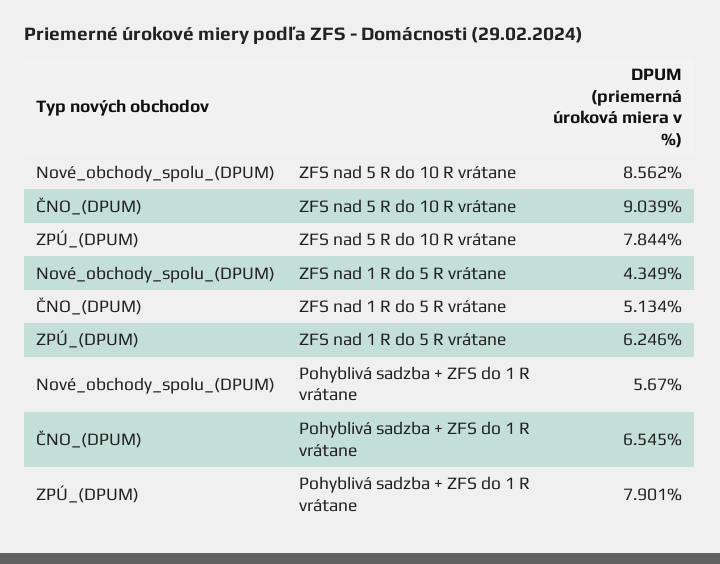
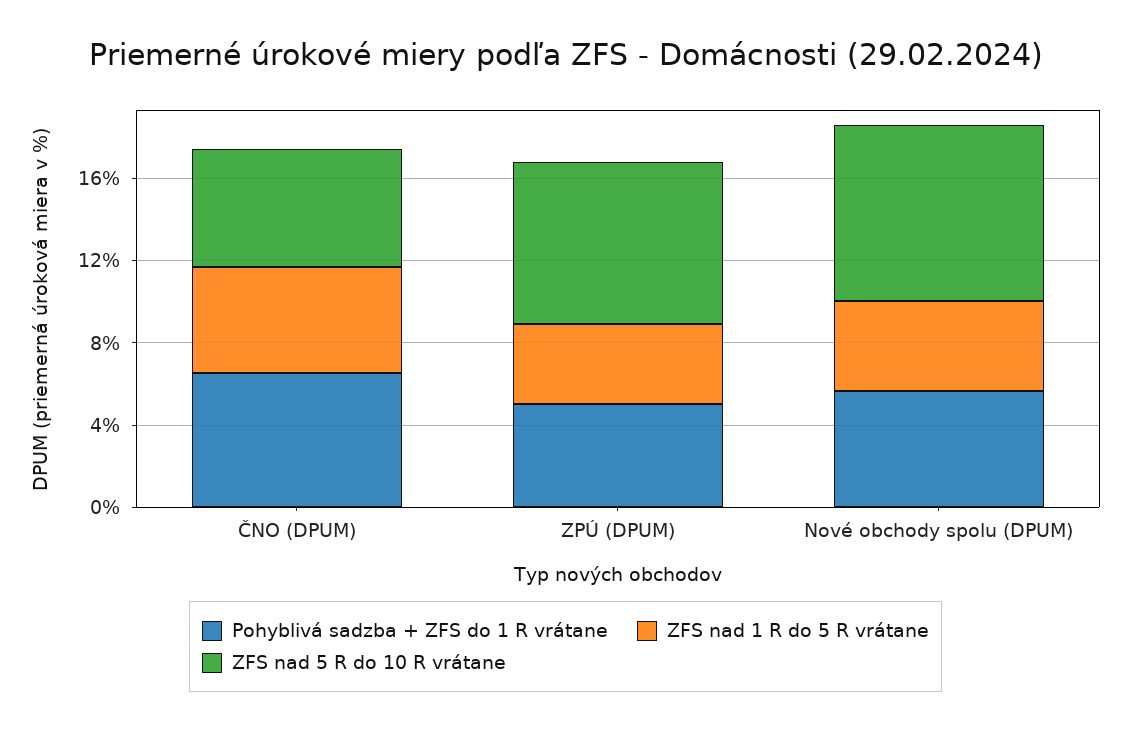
  {
    "ZFS nad 5 R do 10 R vrátane": {
      "Nové_obchody_spolu_(DPUM)": 8.562,
-     "ČNO_(DPUM)": 9.039,
+     "ČNO_(DPUM)": 6,
      "ZPÚ_(DPUM)": 7.844
    },
    "ZFS nad 1 R do 5 R vrátane": {
      "Nové_obchody_spolu_(DPUM)": 4.349,
      "ČNO_(DPUM)": 5.134,
-     "ZPÚ_(DPUM)": 6.246
+     "ZPÚ_(DPUM)": 4
    },
    "Pohyblivá sadzba + ZFS do 1 R vrátane": {
      "Nové_obchody_spolu_(DPUM)": 5.67,
      "ČNO_(DPUM)": 6.545,
-     "ZPÚ_(DPUM)": 7.901
+     "ZPÚ_(DPUM)": 5
    }
  }

